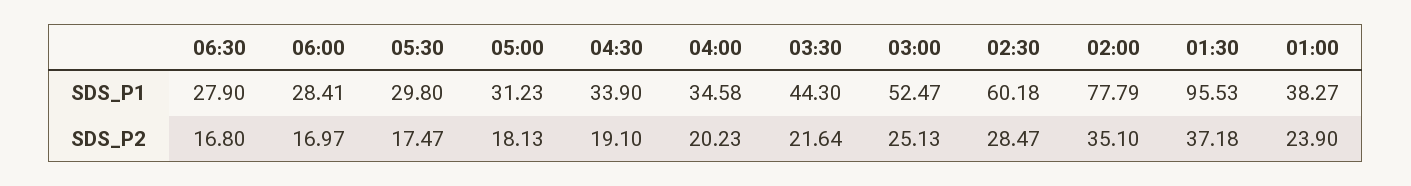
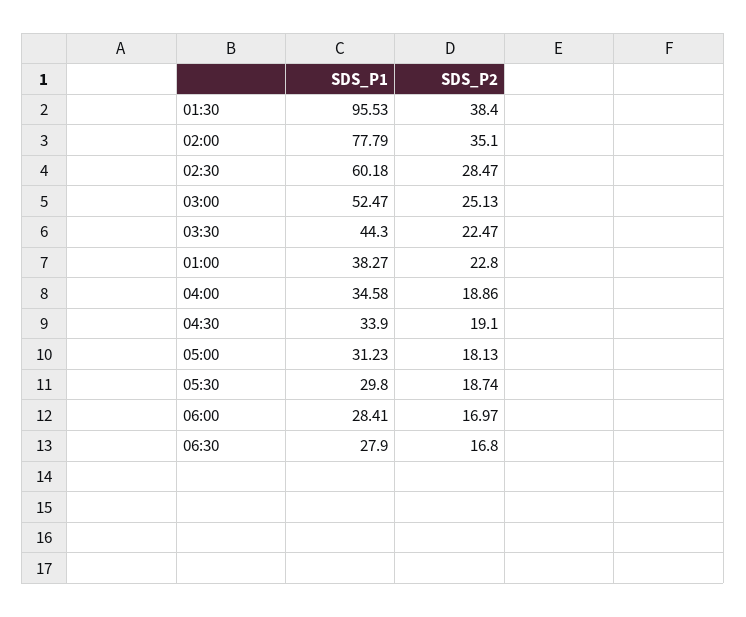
  {
    "06:30": {
      "SDS_P1": 27.9,
      "SDS_P2": 16.8
    },
    "06:00": {
      "SDS_P1": 28.41,
      "SDS_P2": 16.97
    },
    "05:30": {
      "SDS_P1": 29.8,
-     "SDS_P2": 17.47
+     "SDS_P2": 18.74
    },
    "05:00": {
      "SDS_P1": 31.23,
      "SDS_P2": 18.13
    },
    "04:30": {
      "SDS_P1": 33.9,
      "SDS_P2": 19.1
    },
    "04:00": {
      "SDS_P1": 34.58,
-     "SDS_P2": 20.23
+     "SDS_P2": 18.86
    },
    "03:30": {
      "SDS_P1": 44.3,
-     "SDS_P2": 21.64
+     "SDS_P2": 22.47
    },
    "03:00": {
      "SDS_P1": 52.47,
      "SDS_P2": 25.13
    },
    "02:30": {
      "SDS_P1": 60.18,
      "SDS_P2": 28.47
    },
    "02:00": {
      "SDS_P1": 77.79,
      "SDS_P2": 35.1
    },
    "01:30": {
      "SDS_P1": 95.53,
-     "SDS_P2": 37.18
+     "SDS_P2": 38.4
    },
    "01:00": {
      "SDS_P1": 38.27,
-     "SDS_P2": 23.9
+     "SDS_P2": 22.8
    }
  }

